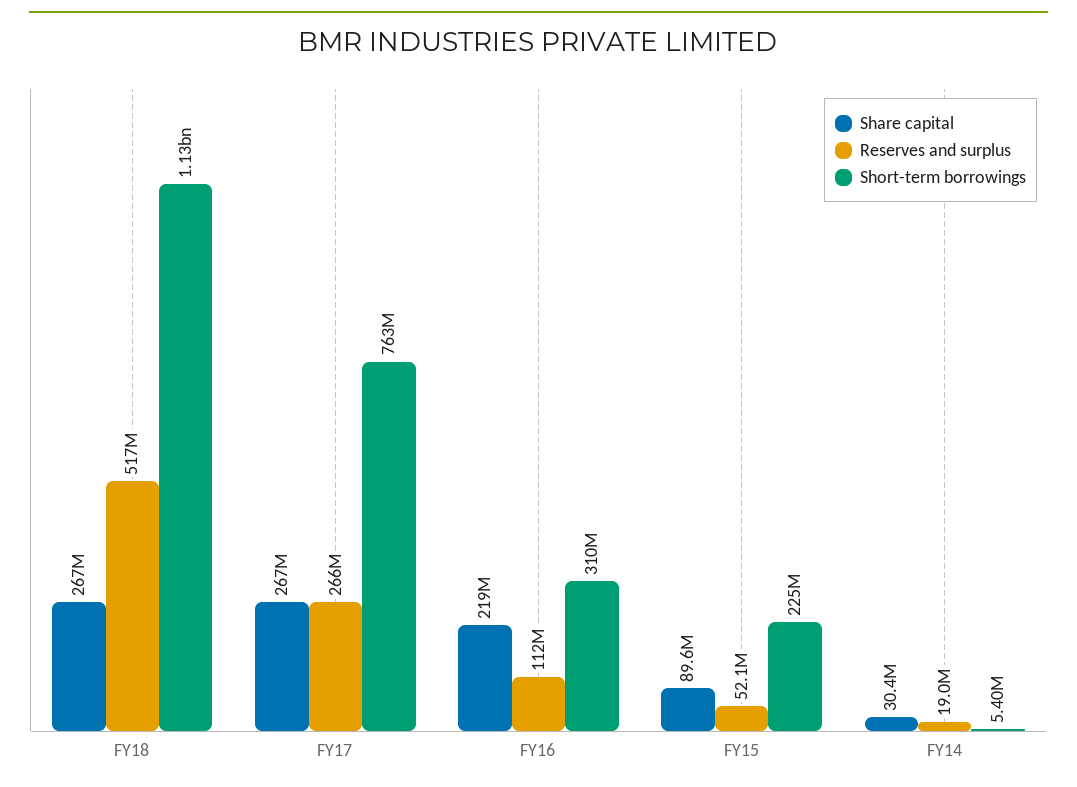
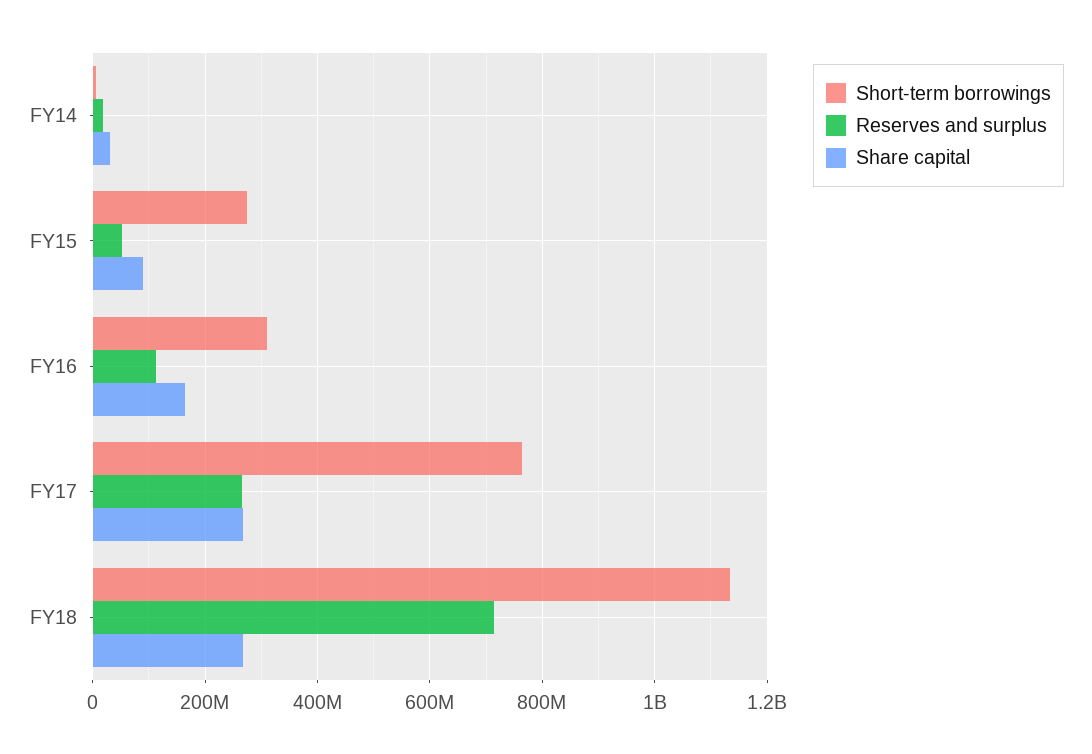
  {
    "Share capital": {
      "FY18": 267000000,
      "FY17": 267000000,
-     "FY16": 219000000,
+     "FY16": 160000000,
      "FY15": 89600000,
      "FY14": 30400000
    },
    "Reserves and surplus": {
-     "FY18": 517000000,
+     "FY18": 720000000,
      "FY17": 266000000,
      "FY16": 112000000,
      "FY15": 52100000,
      "FY14": 19000000
    },
    "Short-term borrowings": {
      "FY18": 1130000000,
      "FY17": 763000000,
      "FY16": 310000000,
-     "FY15": 225000000,
+     "FY15": 280000000,
      "FY14": 5400000
    }
  }

